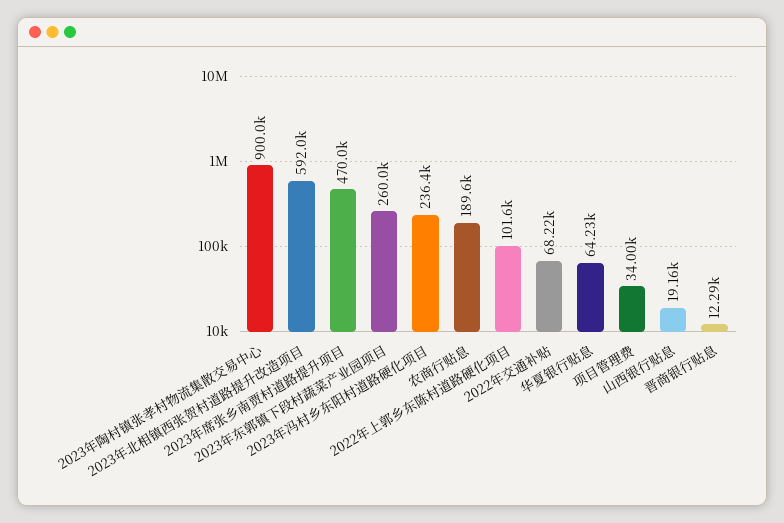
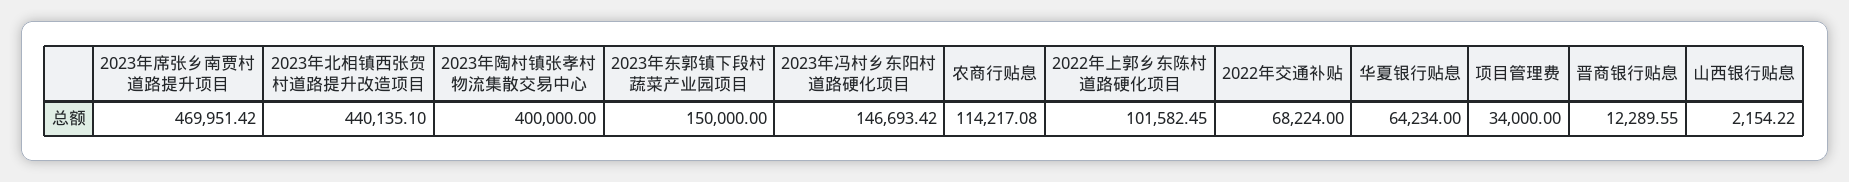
  {
-   "2023年陶村镇张孝村物流集散交易中心": 900000,
+   "2023年陶村镇张孝村物流集散交易中心": 400000,
-   "2023年北相镇西张贺村道路提升改造项目": 592000,
+   "2023年北相镇西张贺村道路提升改造项目": 440135.1,
    "2023年席张乡南贾村道路提升项目": 469951.42,
-   "2023年东郭镇下段村蔬菜产业园项目": 260000,
+   "2023年东郭镇下段村蔬菜产业园项目": 150000,
-   "2023年冯村乡东阳村道路硬化项目": 236400,
+   "2023年冯村乡东阳村道路硬化项目": 146693.42,
-   "农商行贴息": 189600,
+   "农商行贴息": 114217.08,
    "2022年上郭乡东陈村道路硬化项目": 101582.45,
    "2022年交通补贴": 68224,
    "华夏银行贴息": 64234,
    "项目管理费": 34000,
-   "山西银行贴息": 19160,
+   "山西银行贴息": 2154.22,
    "晋商银行贴息": 12289.55
  }

